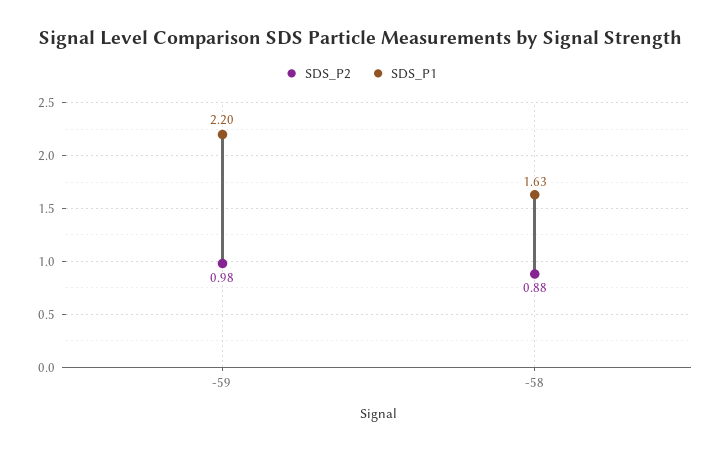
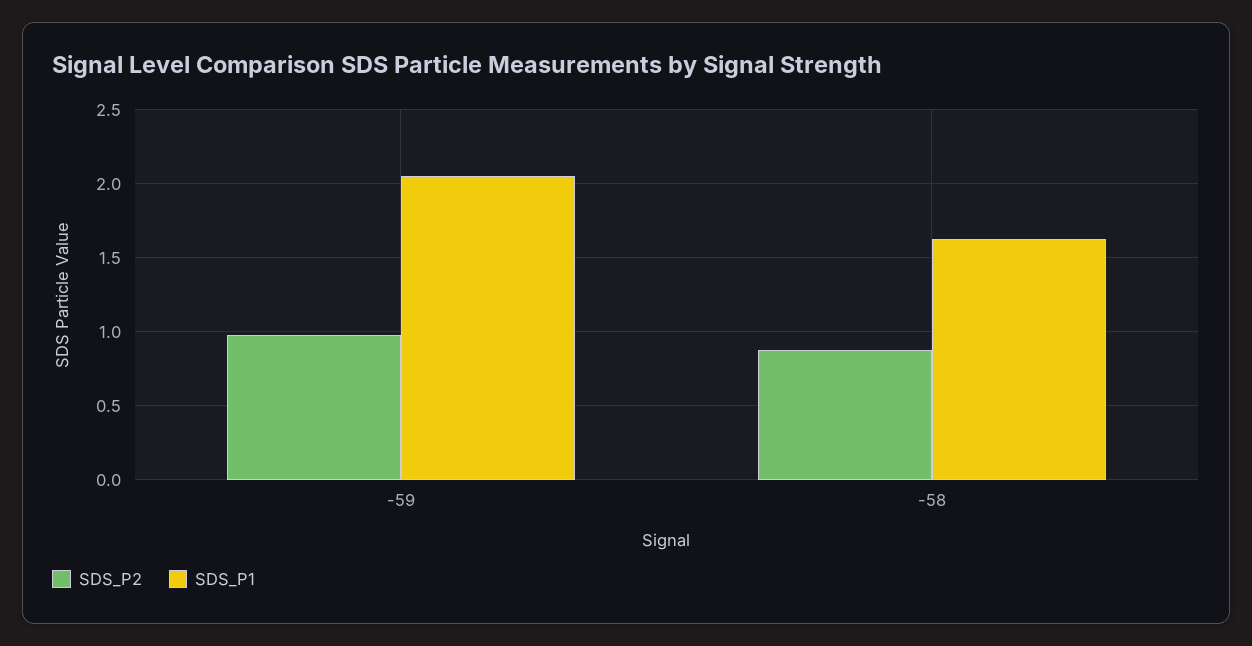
  {
    "SDS_P2": {
      "-59": 0.98,
      "-58": 0.88
    },
    "SDS_P1": {
-     "-59": 2.2,
+     "-59": 2.05,
      "-58": 1.63
    }
  }

